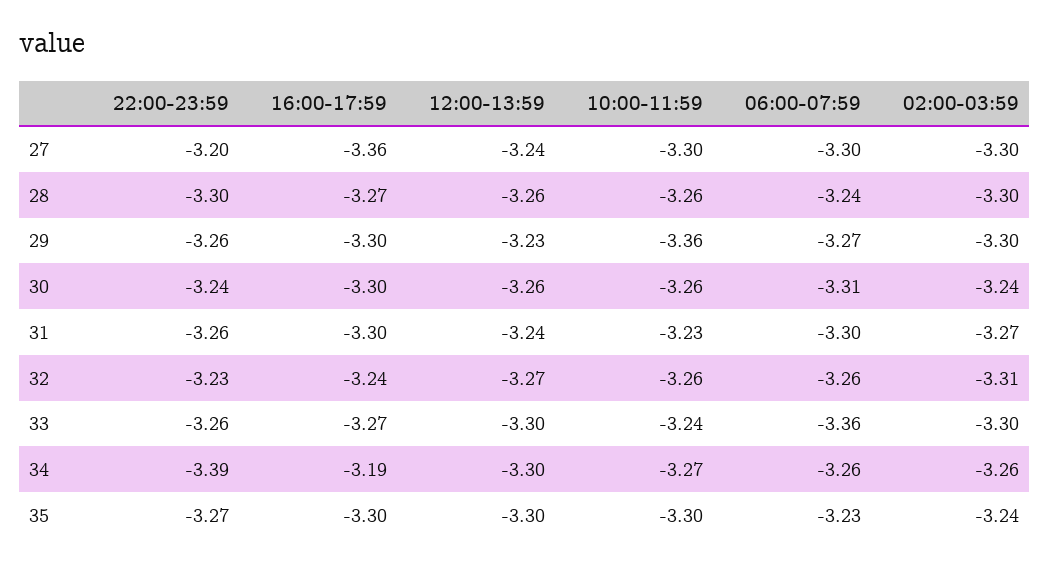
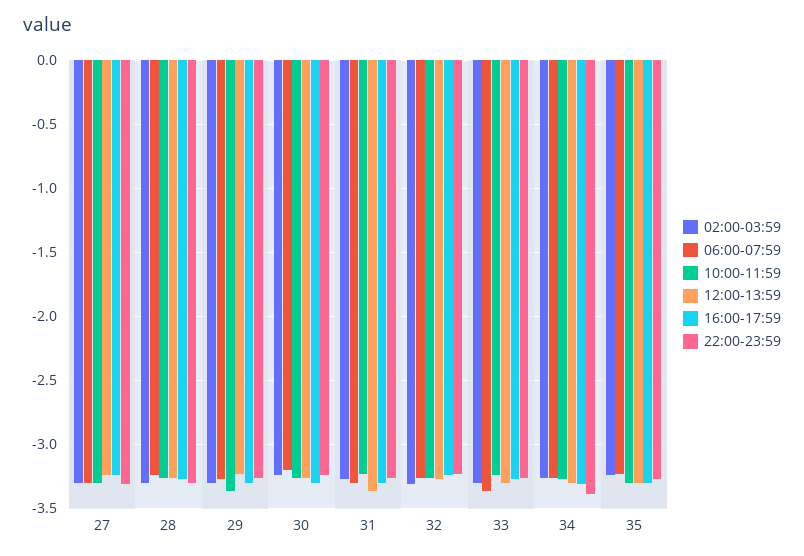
  {
    "22:00-23:59": {
-     "27": -3.2,
+     "27": -3.3,
      "28": -3.3,
      "29": -3.26,
      "30": -3.24,
      "31": -3.26,
      "32": -3.23,
      "33": -3.26,
      "34": -3.39,
      "35": -3.27
    },
    "16:00-17:59": {
-     "27": -3.36,
+     "27": -3.25,
      "28": -3.27,
      "29": -3.3,
      "30": -3.3,
      "31": -3.3,
      "32": -3.24,
      "33": -3.27,
-     "34": -3.19,
+     "34": -3.3,
      "35": -3.3
    },
    "12:00-13:59": {
      "27": -3.24,
      "28": -3.26,
      "29": -3.23,
      "30": -3.26,
-     "31": -3.24,
+     "31": -3.35,
      "32": -3.27,
      "33": -3.3,
      "34": -3.3,
      "35": -3.3
    },
    "10:00-11:59": {
      "27": -3.3,
      "28": -3.26,
      "29": -3.36,
      "30": -3.26,
      "31": -3.23,
      "32": -3.26,
      "33": -3.24,
      "34": -3.27,
      "35": -3.3
    },
    "06:00-07:59": {
      "27": -3.3,
      "28": -3.24,
      "29": -3.27,
-     "30": -3.31,
+     "30": -3.2,
      "31": -3.3,
      "32": -3.26,
      "33": -3.36,
      "34": -3.26,
      "35": -3.23
    },
    "02:00-03:59": {
      "27": -3.3,
      "28": -3.3,
      "29": -3.3,
      "30": -3.24,
      "31": -3.27,
      "32": -3.31,
      "33": -3.3,
      "34": -3.26,
      "35": -3.24
    }
  }

